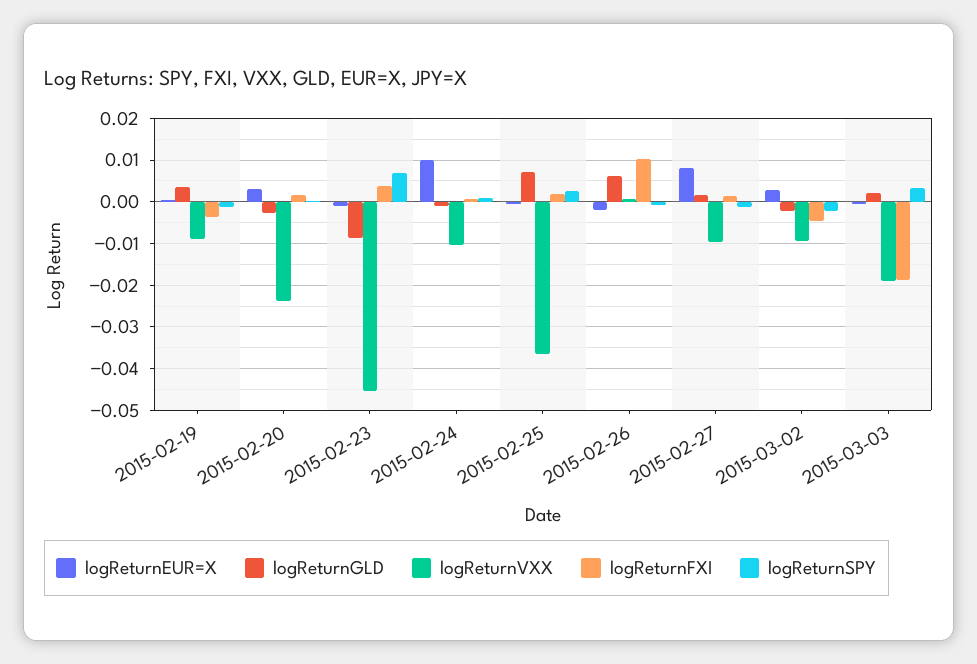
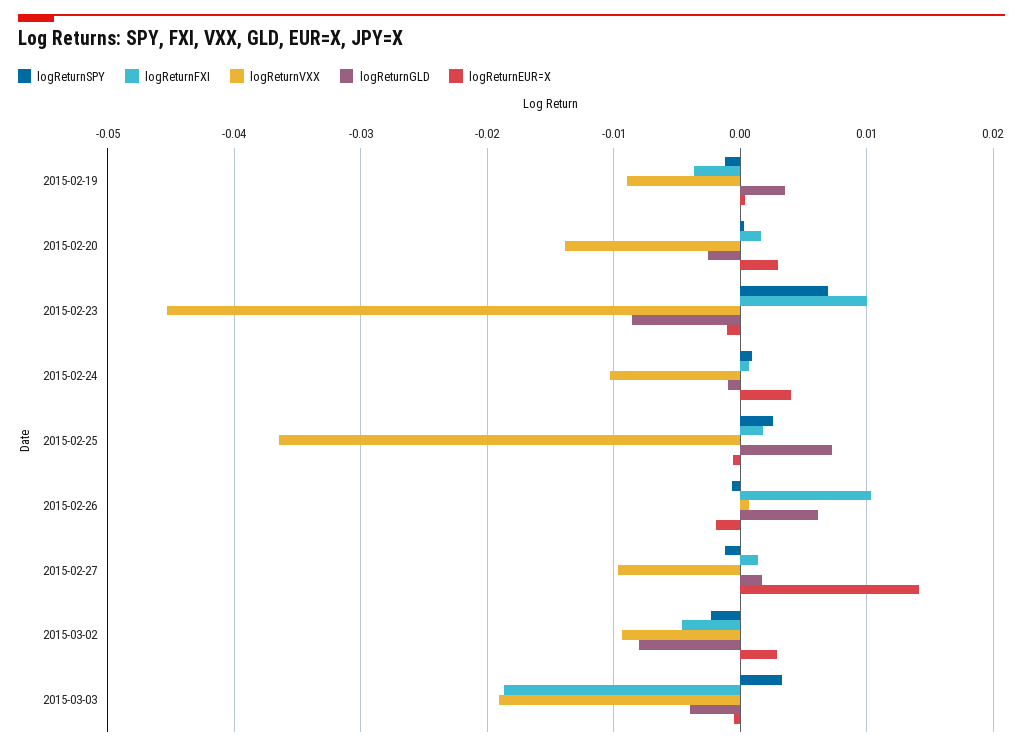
  {
    "logReturnEUR=X": {
      "2015-02-19": 0,
      "2015-02-20": 0.003,
      "2015-02-23": -0.001,
-     "2015-02-24": 0.01,
+     "2015-02-24": 0.004,
      "2015-02-25": -0.001,
      "2015-02-26": -0.002,
-     "2015-02-27": 0.008,
+     "2015-02-27": 0.014,
      "2015-03-02": 0.003,
      "2015-03-03": -0.001
    },
    "logReturnGLD": {
      "2015-02-19": 0.004,
      "2015-02-20": -0.003,
      "2015-02-23": -0.009,
      "2015-02-24": -0.001,
      "2015-02-25": 0.007,
      "2015-02-26": 0.006,
      "2015-02-27": 0.002,
-     "2015-03-02": -0.002,
+     "2015-03-02": -0.008,
-     "2015-03-03": 0.002
+     "2015-03-03": -0.004
    },
    "logReturnVXX": {
      "2015-02-19": -0.009,
-     "2015-02-20": -0.024,
+     "2015-02-20": -0.014,
      "2015-02-23": -0.045,
      "2015-02-24": -0.01,
      "2015-02-25": -0.037,
      "2015-02-26": 0.001,
      "2015-02-27": -0.01,
      "2015-03-02": -0.009,
      "2015-03-03": -0.019
    },
    "logReturnFXI": {
      "2015-02-19": -0.004,
      "2015-02-20": 0.002,
-     "2015-02-23": 0.004,
+     "2015-02-23": 0.01,
      "2015-02-24": 0.001,
      "2015-02-25": 0.002,
      "2015-02-26": 0.01,
      "2015-02-27": 0.001,
      "2015-03-02": -0.005,
      "2015-03-03": -0.019
    },
    "logReturnSPY": {
      "2015-02-19": -0.001,
      "2015-02-20": 0,
      "2015-02-23": 0.007,
      "2015-02-24": 0.001,
      "2015-02-25": 0.003,
      "2015-02-26": -0.001,
      "2015-02-27": -0.001,
      "2015-03-02": -0.002,
      "2015-03-03": 0.003
    }
  }

